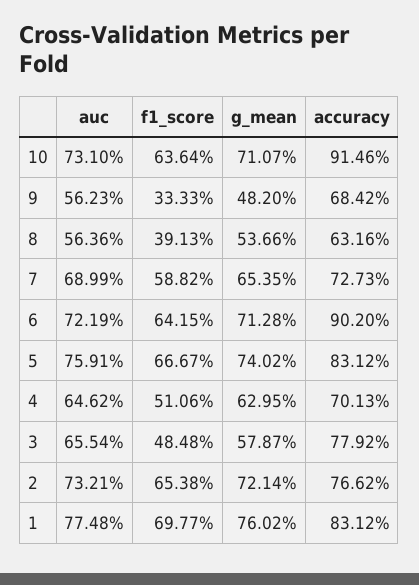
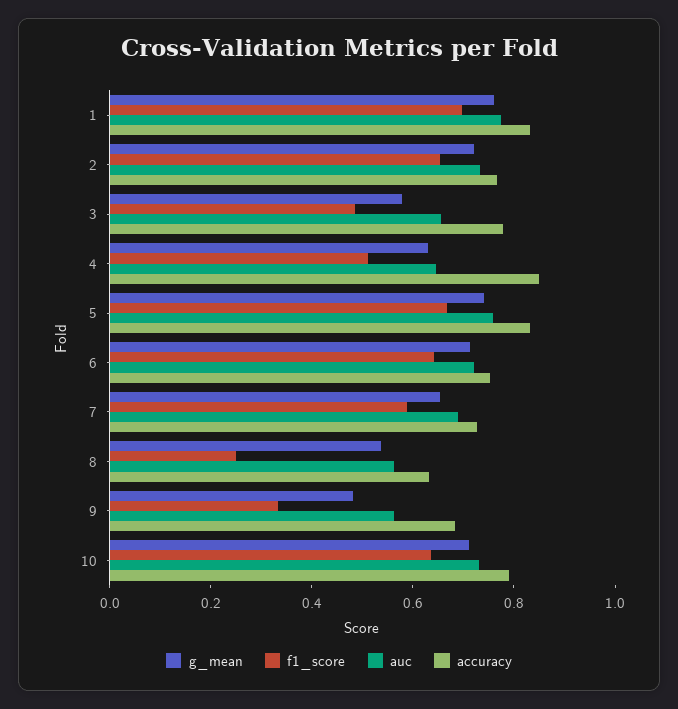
  {
    "auc": {
      "10": 0.731,
      "9": 0.5623,
      "8": 0.5636,
      "7": 0.6899,
      "6": 0.7219,
      "5": 0.7591,
      "4": 0.6462,
      "3": 0.6554,
      "2": 0.7321,
      "1": 0.7748
    },
    "f1_score": {
      "10": 0.6364,
      "9": 0.3333,
-     "8": 0.3913,
+     "8": 0.25,
      "7": 0.5882,
      "6": 0.6415,
      "5": 0.6667,
      "4": 0.5106,
      "3": 0.4848,
      "2": 0.6538,
      "1": 0.6977
    },
    "g_mean": {
      "10": 0.7107,
      "9": 0.482,
      "8": 0.5366,
      "7": 0.6535,
      "6": 0.7128,
      "5": 0.7402,
      "4": 0.6295,
      "3": 0.5787,
      "2": 0.7214,
      "1": 0.7602
    },
    "accuracy": {
-     "10": 0.9146,
+     "10": 0.8,
      "9": 0.6842,
      "8": 0.6316,
      "7": 0.7273,
-     "6": 0.902,
+     "6": 0.75,
      "5": 0.8312,
-     "4": 0.7013,
+     "4": 0.85,
      "3": 0.7792,
      "2": 0.7662,
      "1": 0.8312
    }
  }

